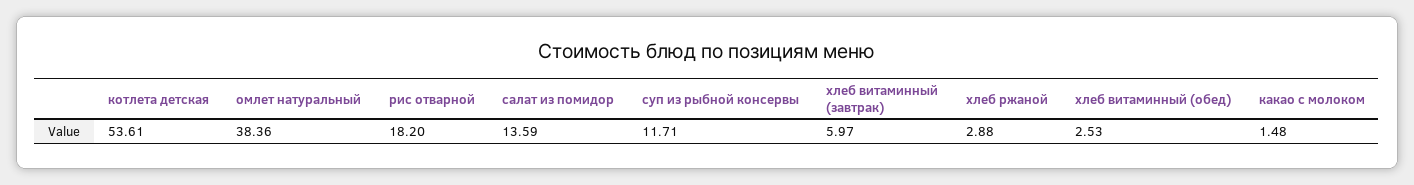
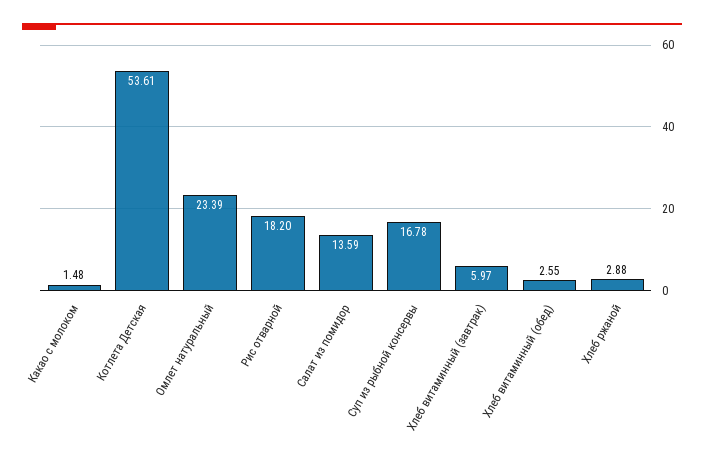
  {
    "котлета детская": 53.61,
-   "омлет натуральный": 38.36,
+   "омлет натуральный": 23.39,
    "рис отварной": 18.2,
    "салат из помидор": 13.59,
-   "суп из рыбной консервы": 11.71,
+   "суп из рыбной консервы": 16.78,
    "хлеб витаминный (завтрак)": 5.97,
    "хлеб ржаной": 2.88,
-   "хлеб витаминный (обед)": 2.53,
+   "хлеб витаминный (обед)": 2.55,
    "какао с молоком": 1.48
  }

